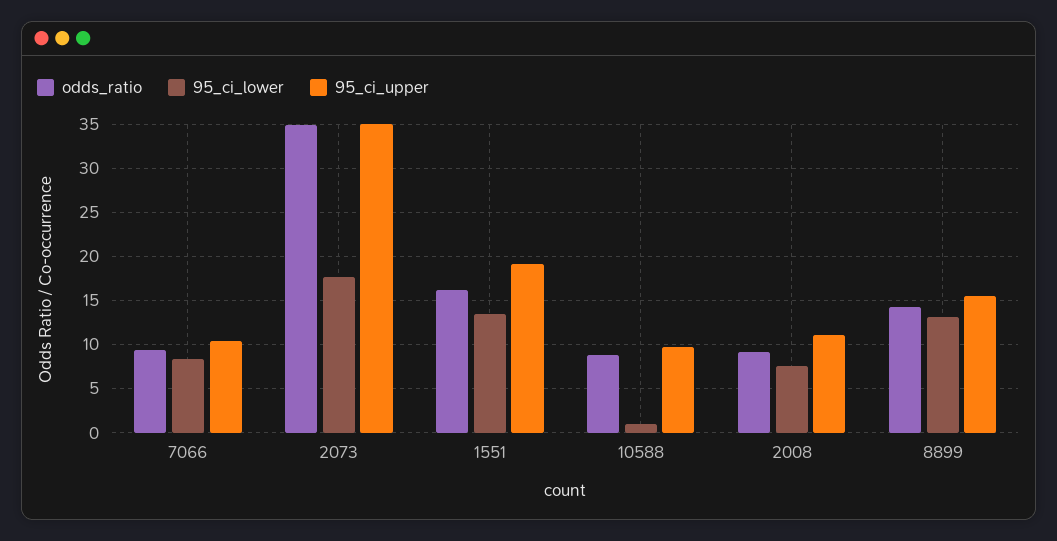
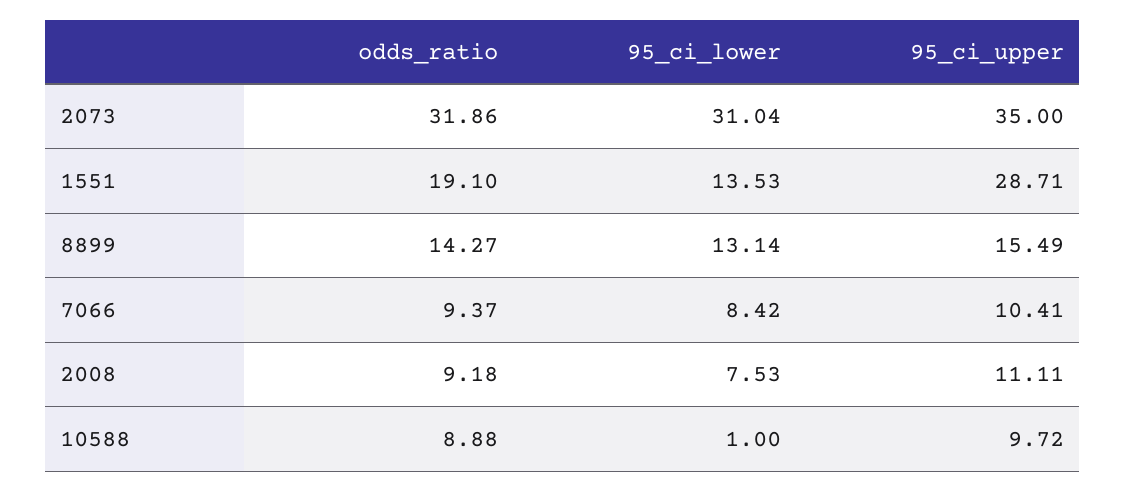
  {
    "odds_ratio": {
      "7066": 9.37,
-     "2073": 35,
+     "2073": 31.86,
-     "1551": 16,
+     "1551": 19.1,
      "10588": 8.88,
      "2008": 9.18,
      "8899": 14.27
    },
    "95_ci_lower": {
      "7066": 8.42,
-     "2073": 18,
+     "2073": 31.04,
      "1551": 13.53,
      "10588": 1,
      "2008": 7.53,
      "8899": 13.14
    },
    "95_ci_upper": {
      "7066": 10.41,
      "2073": 35,
-     "1551": 19,
+     "1551": 28.71,
      "10588": 9.72,
      "2008": 11.11,
      "8899": 15.49
    }
  }

